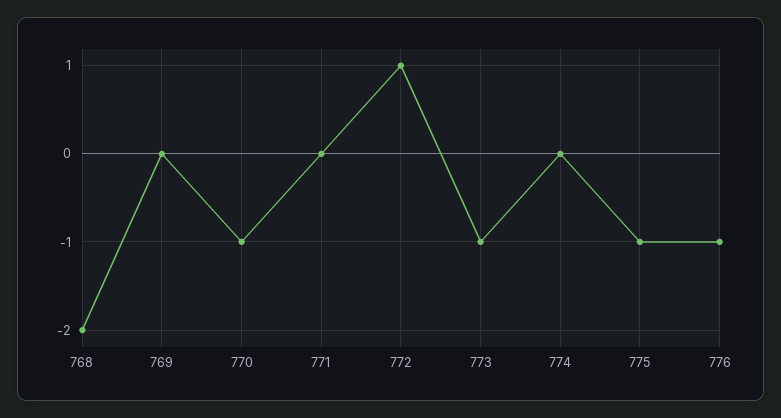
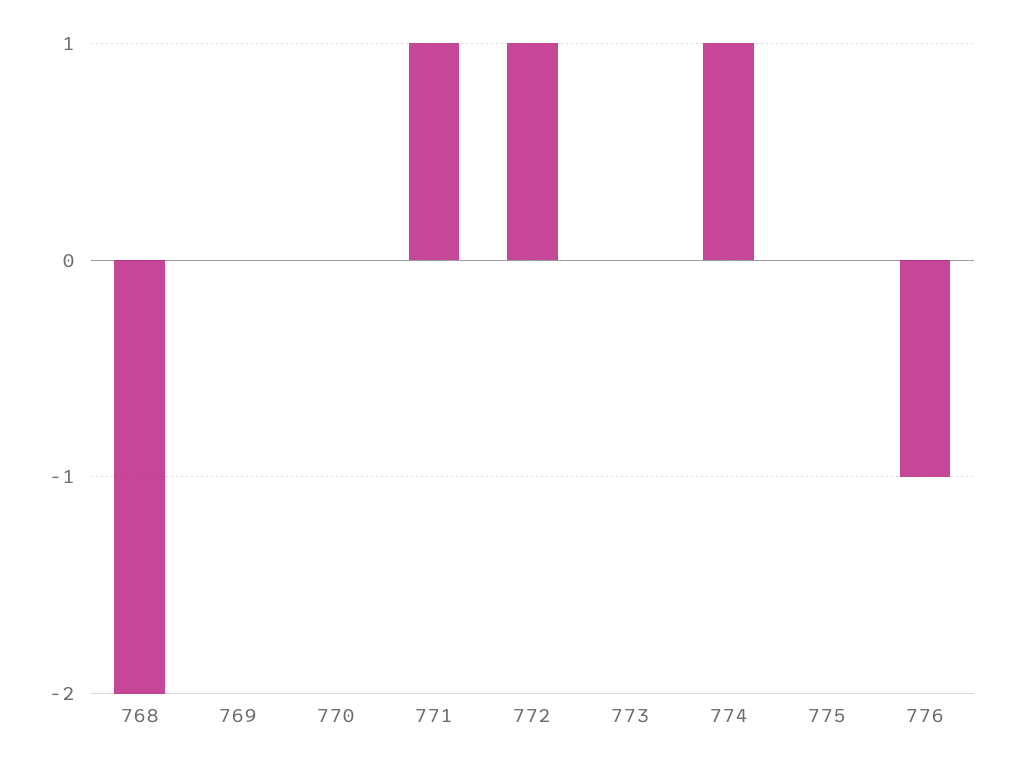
  {
    "768": -2,
    "769": 0,
-   "770": -1,
+   "770": 0,
-   "771": 0,
+   "771": 1,
    "772": 1,
-   "773": -1,
+   "773": 0,
-   "774": 0,
+   "774": 1,
-   "775": -1,
+   "775": 0,
    "776": -1
  }

